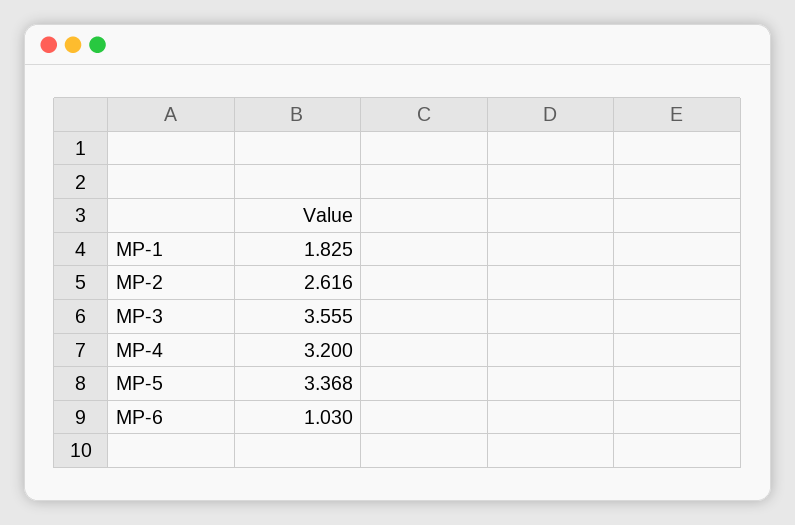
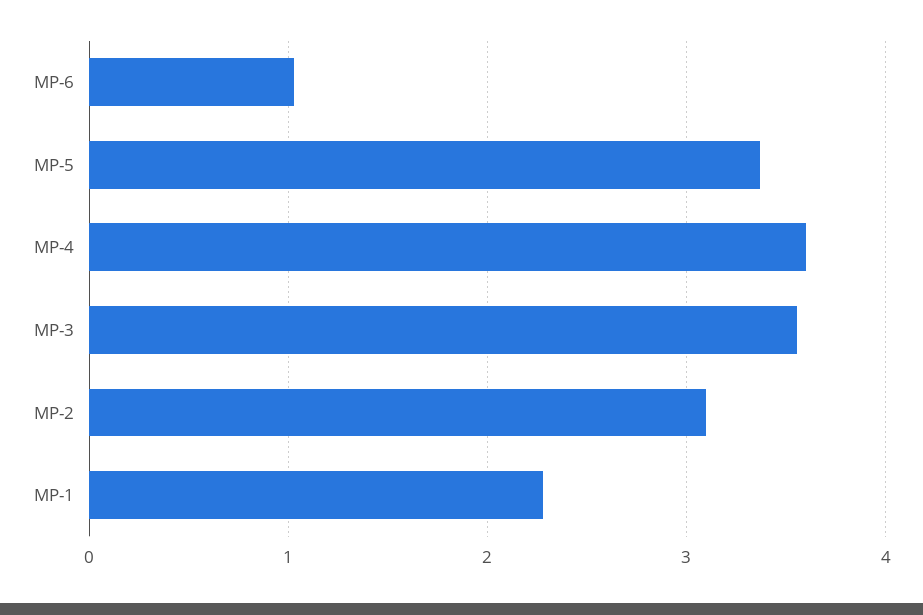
  {
-   "MP-1": 1.825,
+   "MP-1": 2.3,
-   "MP-2": 2.616,
+   "MP-2": 3.1,
    "MP-3": 3.555,
-   "MP-4": 3.2,
+   "MP-4": 3.6,
    "MP-5": 3.368,
    "MP-6": 1.03
  }

